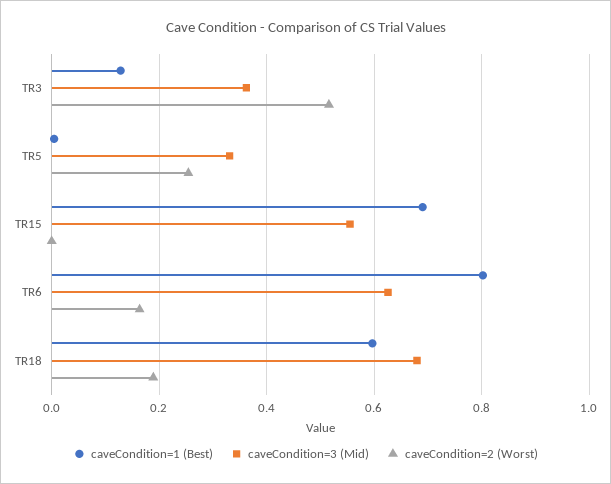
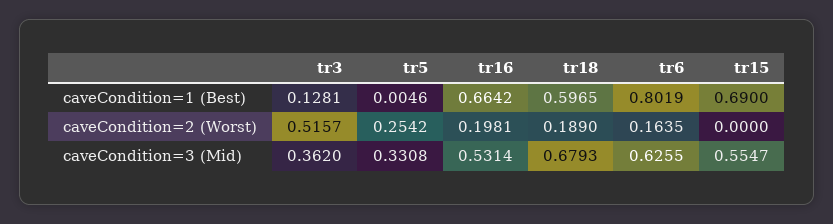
  {
    "caveCondition=1 (Best)": {
      "TR3": 0.1281,
      "TR5": 0.0046,
      "TR15": 0.69,
      "TR6": 0.8019,
-     "TR18": 0.5965
+     "TR18": 0.5965,
+     "tr16": 0.6642
    },
    "caveCondition=3 (Mid)": {
      "TR3": 0.362,
      "TR5": 0.3308,
      "TR15": 0.5547,
      "TR6": 0.6255,
-     "TR18": 0.6793
+     "TR18": 0.6793,
+     "tr16": 0.5314
    },
    "caveCondition=2 (Worst)": {
      "TR3": 0.5157,
      "TR5": 0.2542,
      "TR15": 0,
      "TR6": 0.1635,
-     "TR18": 0.189
+     "TR18": 0.189,
+     "tr16": 0.1981
    }
  }

